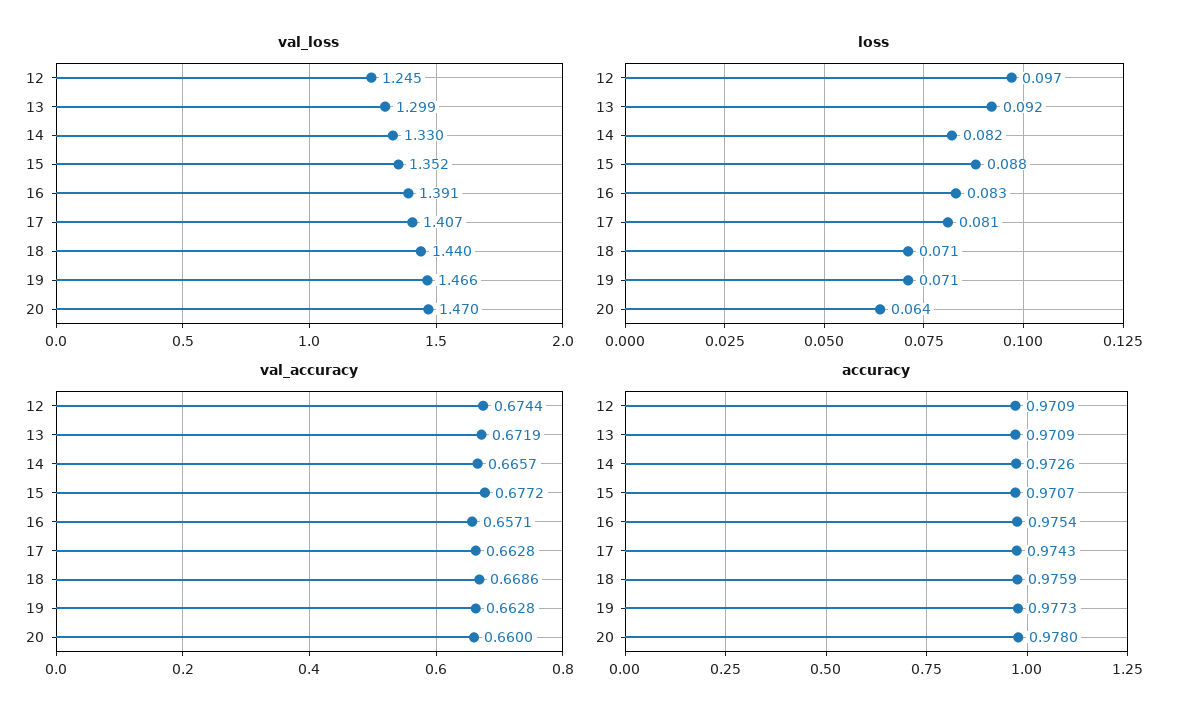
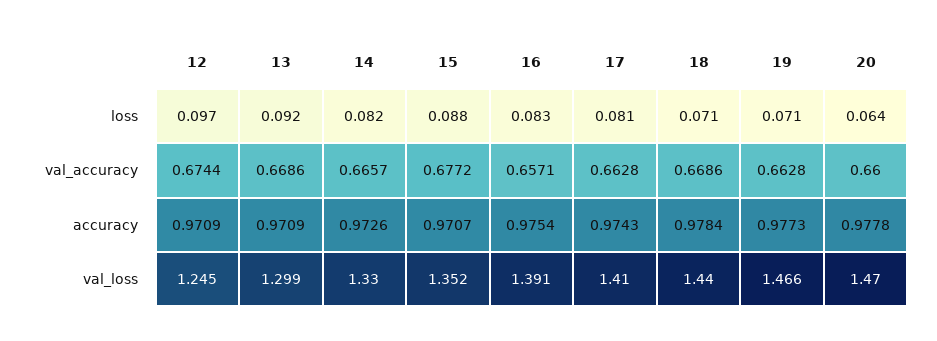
  {
    "val_loss": {
      "12": 1.245,
      "13": 1.299,
      "14": 1.33,
      "15": 1.352,
      "16": 1.391,
-     "17": 1.407,
+     "17": 1.41,
      "18": 1.44,
      "19": 1.466,
      "20": 1.47
    },
    "loss": {
      "12": 0.097,
      "13": 0.092,
      "14": 0.082,
      "15": 0.088,
      "16": 0.083,
      "17": 0.081,
      "18": 0.071,
      "19": 0.071,
      "20": 0.064
    },
    "val_accuracy": {
      "12": 0.6744,
-     "13": 0.6719,
+     "13": 0.6686,
      "14": 0.6657,
      "15": 0.6772,
      "16": 0.6571,
      "17": 0.6628,
      "18": 0.6686,
      "19": 0.6628,
      "20": 0.66
    },
    "accuracy": {
      "12": 0.9709,
      "13": 0.9709,
      "14": 0.9726,
      "15": 0.9707,
      "16": 0.9754,
      "17": 0.9743,
-     "18": 0.9759,
+     "18": 0.9784,
      "19": 0.9773,
-     "20": 0.978
+     "20": 0.9778
    }
  }

